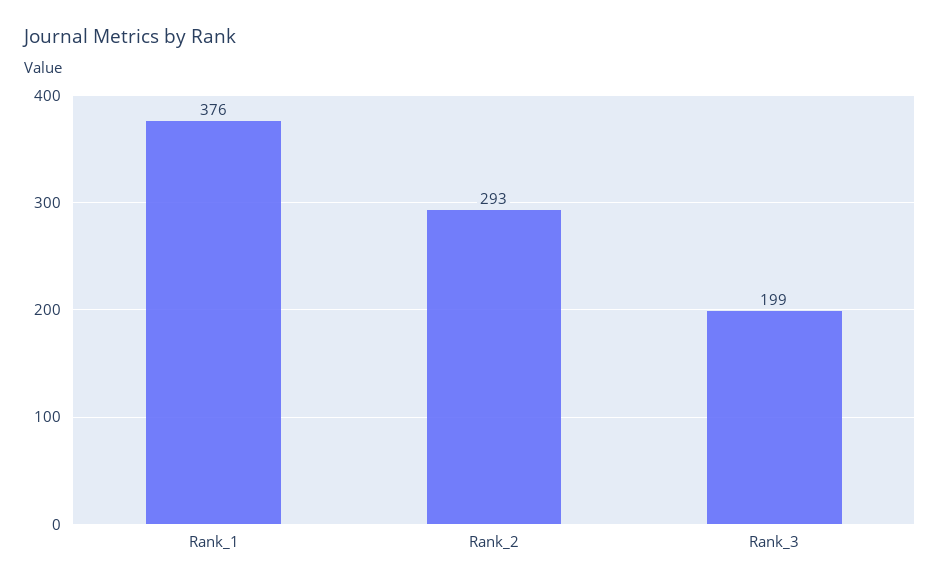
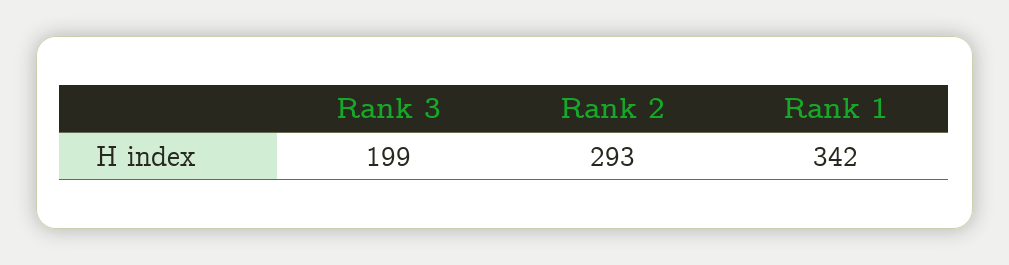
  {
-   "Rank_1": 376,
+   "Rank_1": 342,
    "Rank_2": 293,
    "Rank_3": 199
  }

